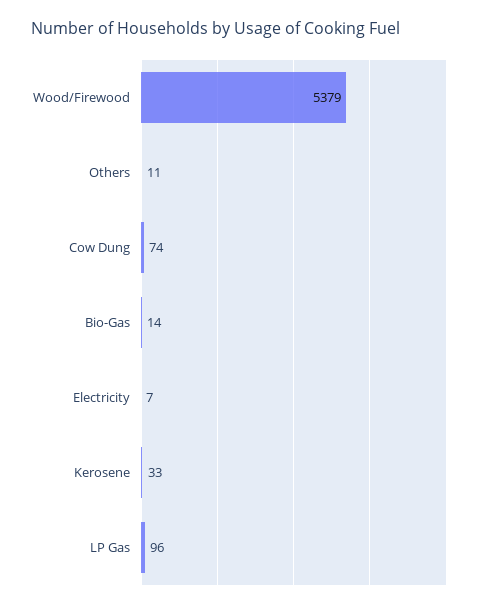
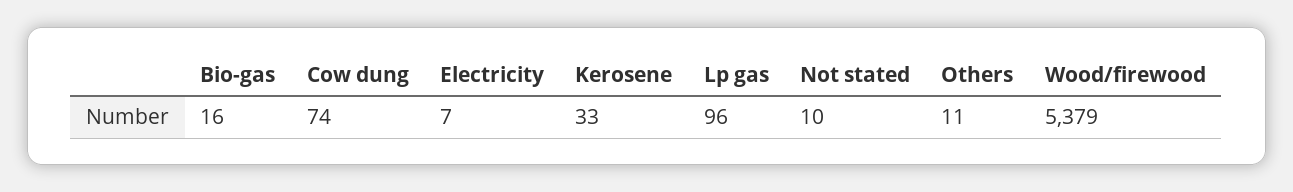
  {
    "Wood/Firewood": 5379,
    "Others": 11,
    "Cow Dung": 74,
-   "Bio-Gas": 14,
+   "Bio-Gas": 16,
    "Electricity": 7,
    "Kerosene": 33,
-   "LP Gas": 96
+   "LP Gas": 96,
+   "Not stated": 10
  }

